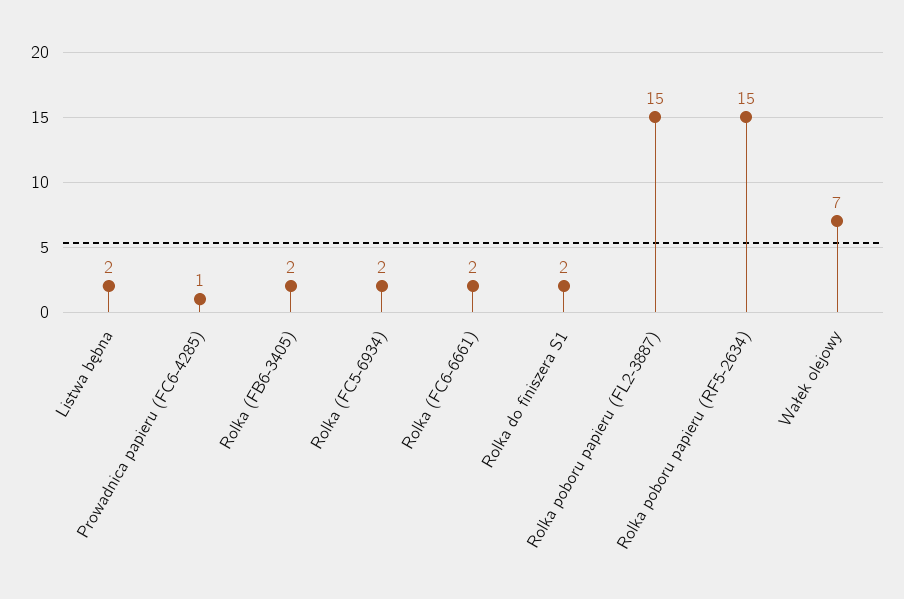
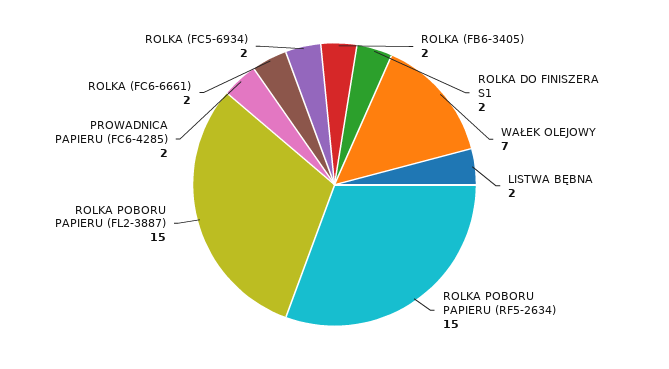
  {
    "Listwa bębna": 2,
-   "Prowadnica papieru (FC6-4285)": 1,
+   "Prowadnica papieru (FC6-4285)": 2,
    "Rolka (FB6-3405)": 2,
    "Rolka (FC5-6934)": 2,
    "Rolka (FC6-6661)": 2,
    "Rolka do finiszera S1": 2,
    "Rolka poboru papieru (FL2-3887)": 15,
    "Rolka poboru papieru (RF5-2634)": 15,
    "Wałek olejowy": 7
  }

